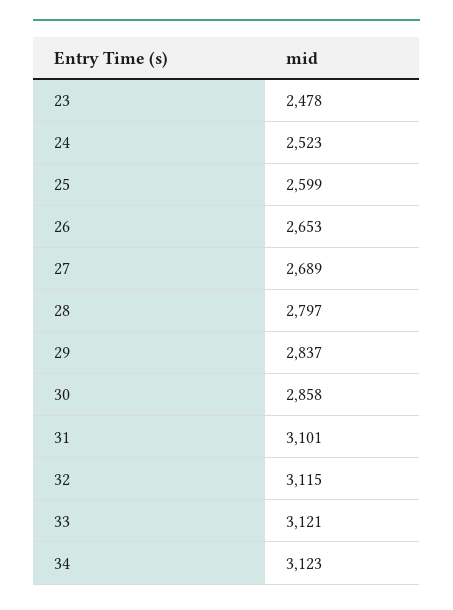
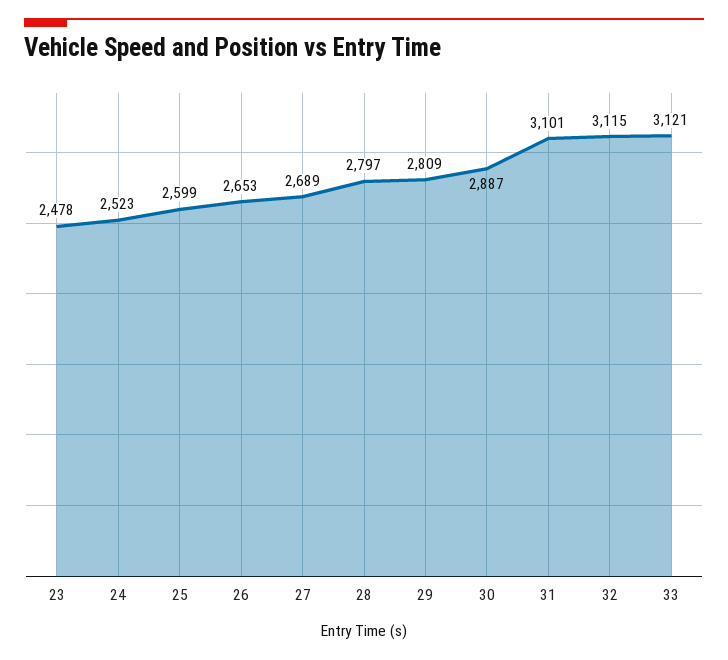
  {
    "23": 2478,
    "24": 2523,
    "25": 2599,
    "26": 2653,
    "27": 2689,
    "28": 2797,
-   "29": 2837,
+   "29": 2809,
-   "30": 2858,
+   "30": 2887,
    "31": 3101,
    "32": 3115,
-   "33": 3121,
+   "33": 3121
-   "34": 3123
  }

